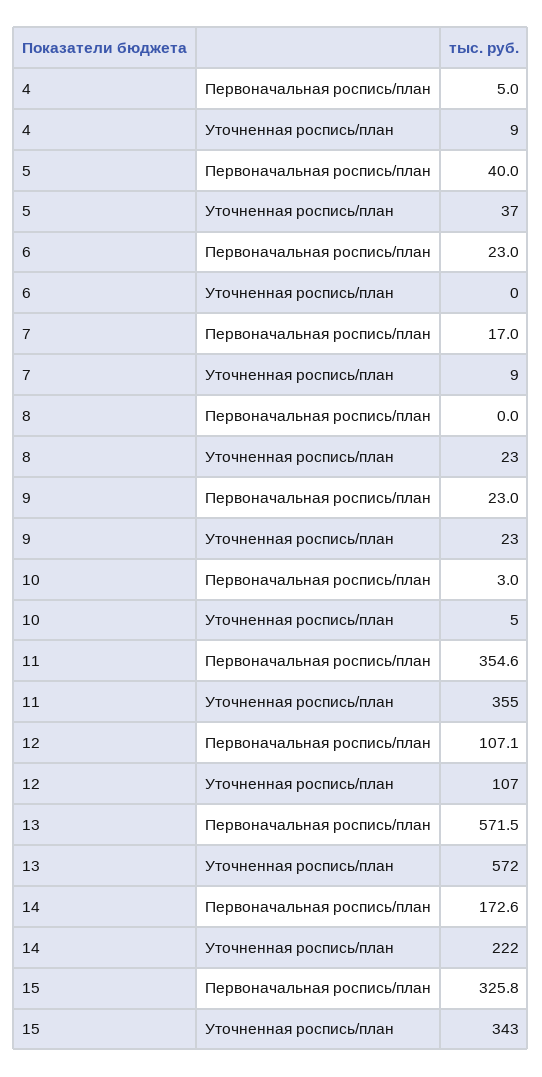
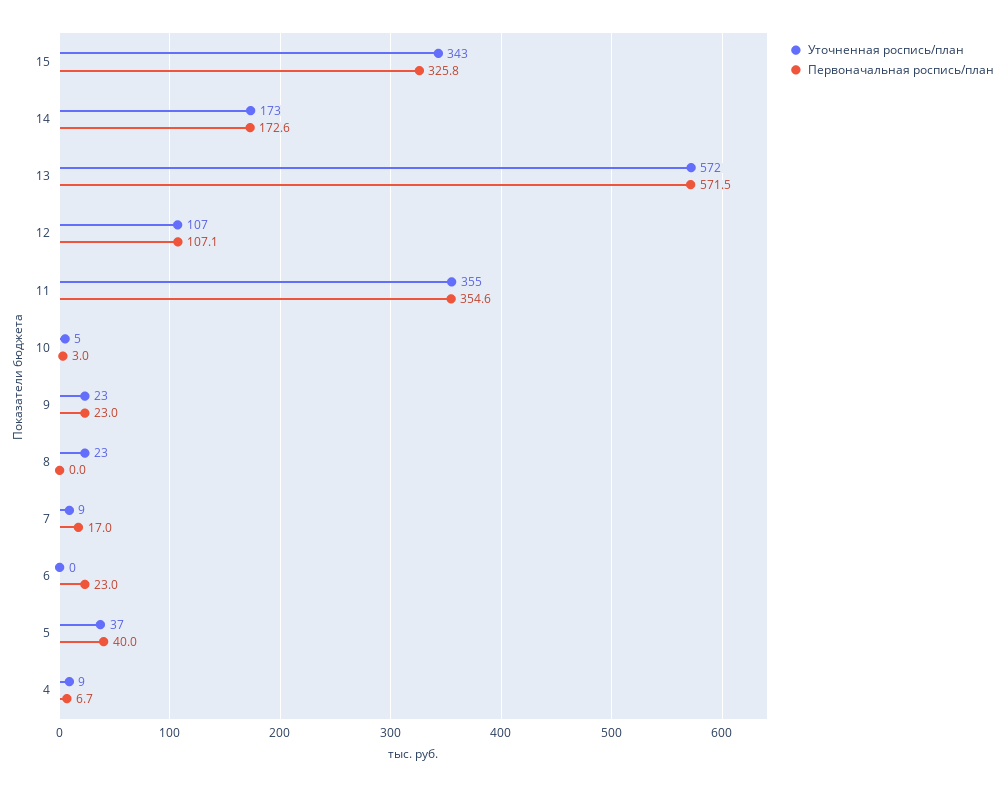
  {
    "Первоначальная роспись/план": {
-     "4": 5,
+     "4": 6.7,
      "5": 40,
      "6": 23,
      "7": 17,
      "8": 0,
      "9": 23,
      "10": 3,
      "11": 354.6,
      "12": 107.1,
      "13": 571.5,
      "14": 172.6,
      "15": 325.8
    },
    "Уточненная роспись/план": {
      "4": 9,
      "5": 37,
      "6": 0,
      "7": 9,
      "8": 23,
      "9": 23,
      "10": 5,
      "11": 355,
      "12": 107,
      "13": 572,
-     "14": 222,
+     "14": 173,
      "15": 343
    }
  }

